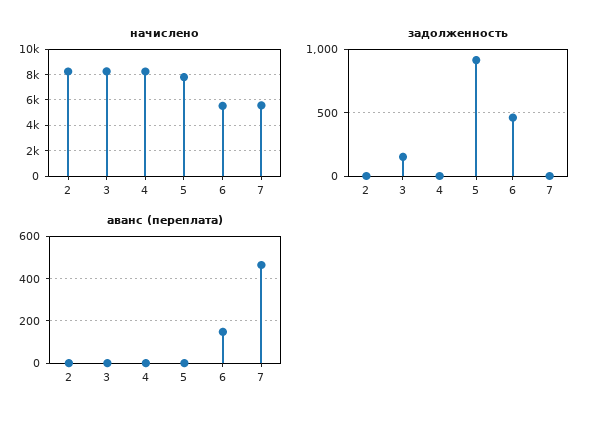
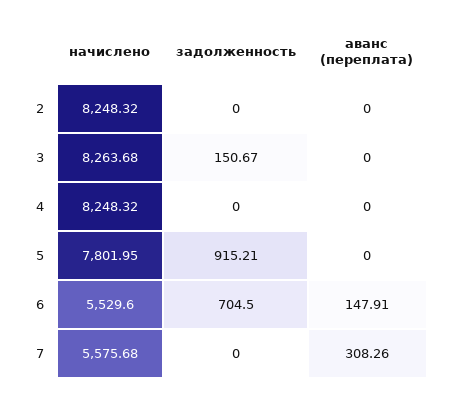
  {
    "начислено": {
      "2": 8248.32,
      "3": 8263.68,
      "4": 8248.32,
      "5": 7801.95,
      "6": 5529.6,
      "7": 5575.68
    },
    "задолженность": {
      "2": 0,
      "3": 150.67,
      "4": 0,
      "5": 915.21,
-     "6": 450,
+     "6": 704.5,
      "7": 0
    },
    "аванс (переплата)": {
      "2": 0,
      "3": 0,
      "4": 0,
      "5": 0,
      "6": 147.91,
-     "7": 450
+     "7": 308.26
    }
  }

